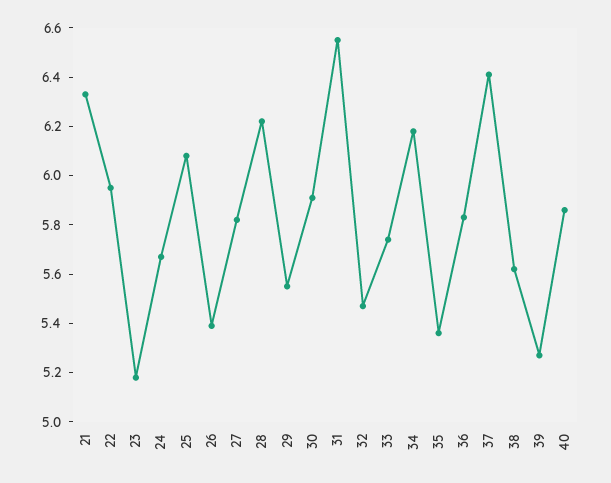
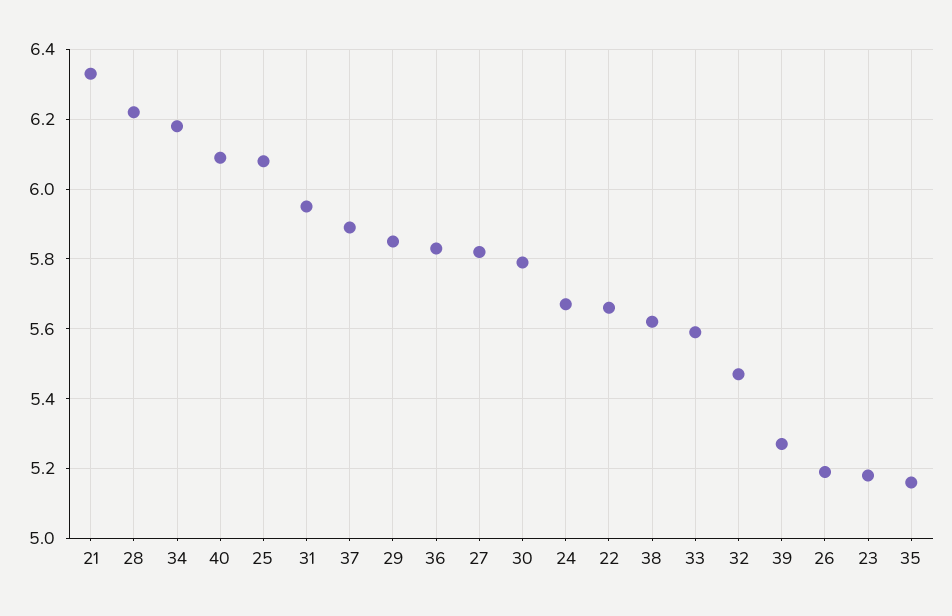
  {
    "21": 6.35,
-   "22": 5.95,
+   "22": 5.65,
    "23": 5.2,
    "24": 5.65,
    "25": 6.1,
-   "26": 5.4,
+   "26": 5.2,
    "27": 5.8,
    "28": 6.2,
-   "29": 5.55,
+   "29": 5.85,
-   "30": 5.9,
+   "30": 5.8,
-   "31": 6.55,
+   "31": 5.95,
    "32": 5.45,
-   "33": 5.75,
+   "33": 5.6,
    "34": 6.2,
-   "35": 5.35,
+   "35": 5.15,
    "36": 5.85,
-   "37": 6.4,
+   "37": 5.9,
    "38": 5.6,
    "39": 5.25,
-   "40": 5.85
+   "40": 6.1
  }

